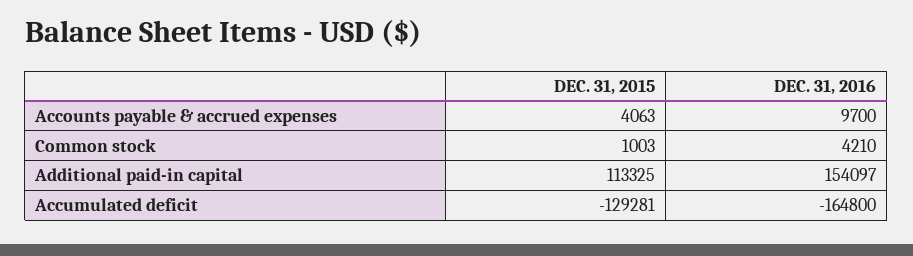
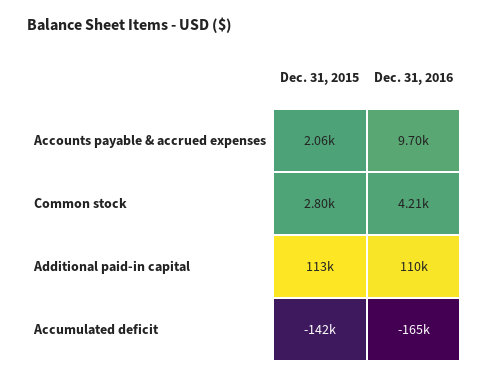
  {
    "DEC. 31, 2015": {
-     "Accounts payable & accrued expenses": 4063,
+     "Accounts payable & accrued expenses": 2060,
-     "Common stock": 1003,
+     "Common stock": 2800,
      "Additional paid-in capital": 113325,
-     "Accumulated deficit": -129281
+     "Accumulated deficit": -142000
    },
    "DEC. 31, 2016": {
      "Accounts payable & accrued expenses": 9700,
      "Common stock": 4210,
-     "Additional paid-in capital": 154097,
+     "Additional paid-in capital": 110000,
      "Accumulated deficit": -164800
    }
  }

